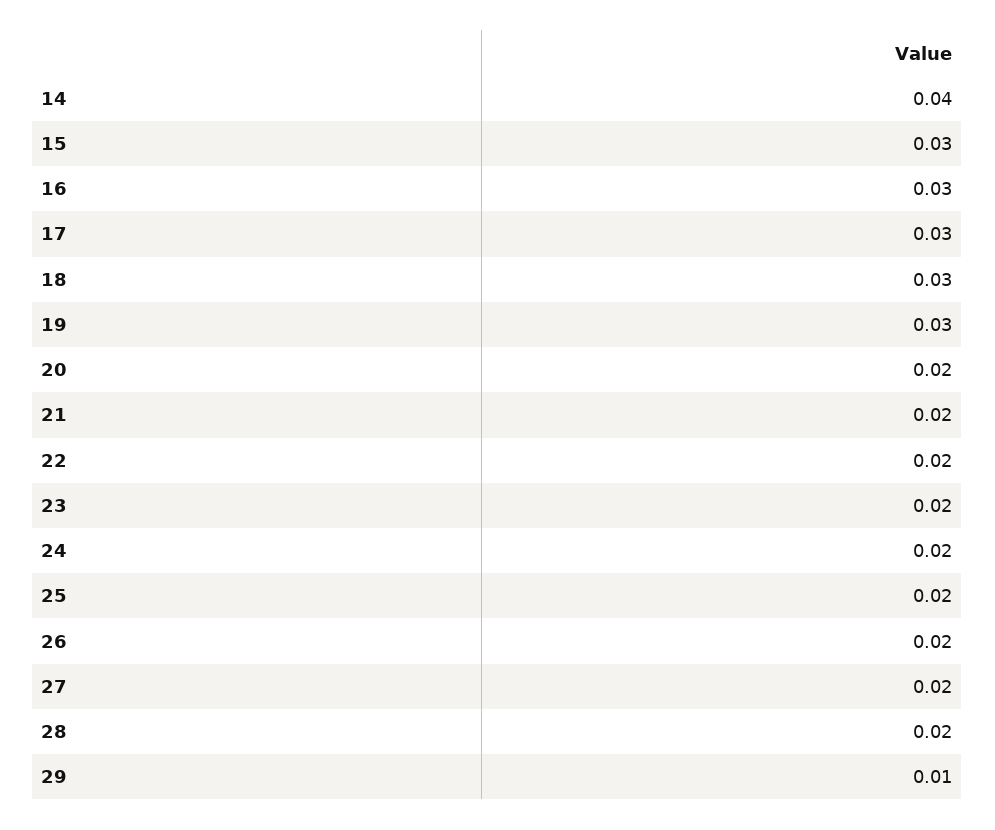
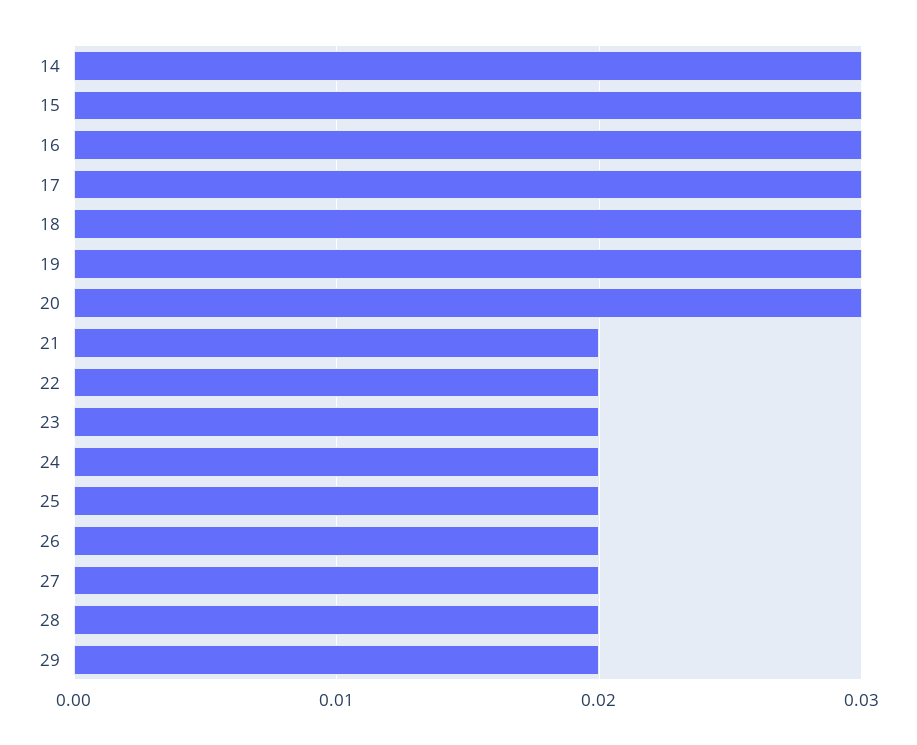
  {
-   "14": 0.04,
+   "14": 0.03,
    "15": 0.03,
    "16": 0.03,
    "17": 0.03,
    "18": 0.03,
    "19": 0.03,
-   "20": 0.02,
+   "20": 0.03,
    "21": 0.02,
    "22": 0.02,
    "23": 0.02,
    "24": 0.02,
    "25": 0.02,
    "26": 0.02,
    "27": 0.02,
    "28": 0.02,
-   "29": 0.01
+   "29": 0.02
  }

